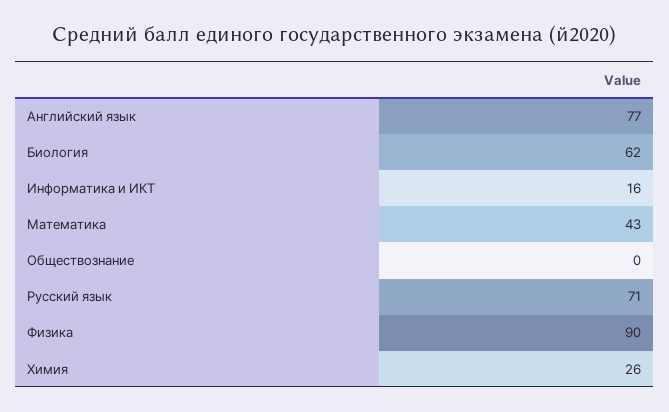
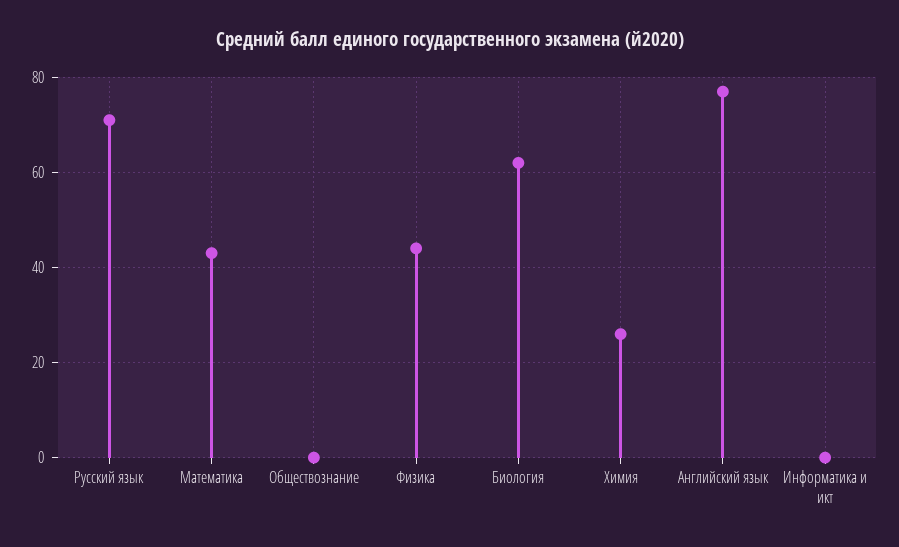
  {
    "Английский язык": 77,
    "Биология": 62,
-   "Информатика и ИКТ": 16,
+   "Информатика и ИКТ": 0,
    "Математика": 43,
    "Обществознание": 0,
    "Русский язык": 71,
-   "Физика": 90,
+   "Физика": 45,
    "Химия": 26
  }

